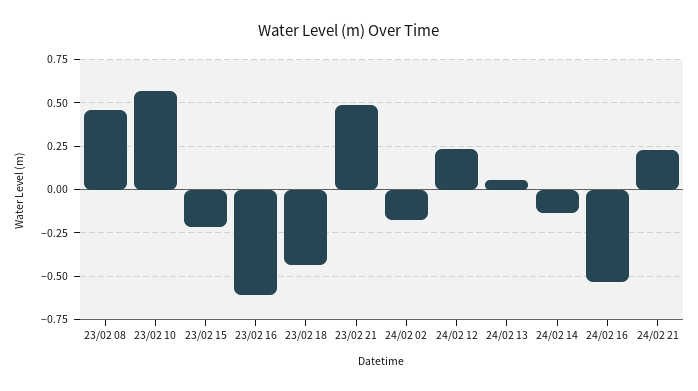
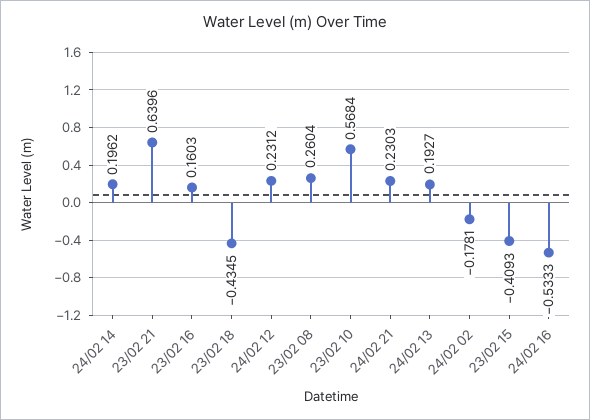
  {
-   "23/02 08": 0.45,
+   "23/02 08": 0.2604,
    "23/02 10": 0.5684,
-   "23/02 15": -0.2,
+   "23/02 15": -0.4093,
-   "23/02 16": -0.6,
+   "23/02 16": 0.1603,
    "23/02 18": -0.4345,
-   "23/02 21": 0.5,
+   "23/02 21": 0.6396,
    "24/02 02": -0.1781,
    "24/02 12": 0.2312,
-   "24/02 13": 0.05,
+   "24/02 13": 0.1927,
-   "24/02 14": -0.15,
+   "24/02 14": 0.1962,
    "24/02 16": -0.5333,
    "24/02 21": 0.2303
  }

